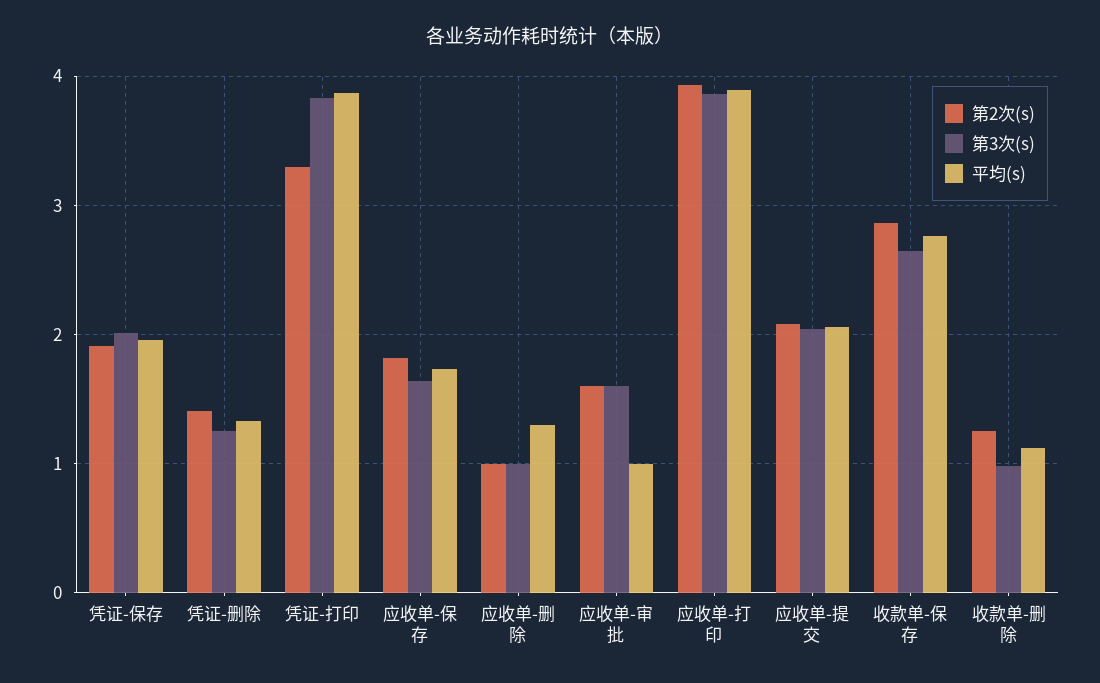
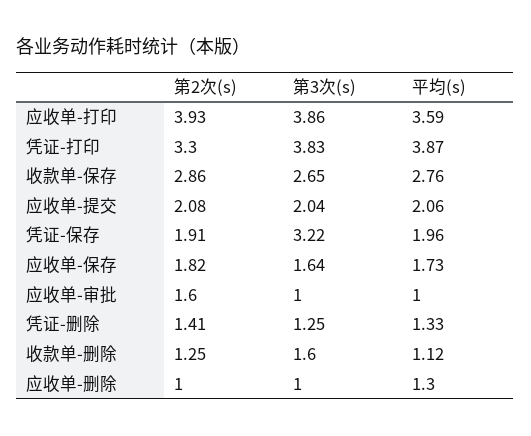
  {
    "第2次(s)": {
      "凭证-保存": 1.91,
      "凭证-删除": 1.41,
      "凭证-打印": 3.3,
      "应收单-保存": 1.82,
      "应收单-删除": 1,
      "应收单-审批": 1.6,
      "应收单-打印": 3.93,
      "应收单-提交": 2.08,
      "收款单-保存": 2.86,
      "收款单-删除": 1.25
    },
    "第3次(s)": {
-     "凭证-保存": 2,
+     "凭证-保存": 3.22,
      "凭证-删除": 1.25,
      "凭证-打印": 3.83,
      "应收单-保存": 1.64,
      "应收单-删除": 1,
-     "应收单-审批": 1.6,
+     "应收单-审批": 1,
      "应收单-打印": 3.86,
      "应收单-提交": 2.04,
      "收款单-保存": 2.65,
-     "收款单-删除": 1
+     "收款单-删除": 1.6
    },
    "平均(s)": {
      "凭证-保存": 1.96,
      "凭证-删除": 1.33,
      "凭证-打印": 3.87,
      "应收单-保存": 1.73,
      "应收单-删除": 1.3,
      "应收单-审批": 1,
-     "应收单-打印": 3.9,
+     "应收单-打印": 3.59,
      "应收单-提交": 2.06,
      "收款单-保存": 2.76,
      "收款单-删除": 1.12
    }
  }

